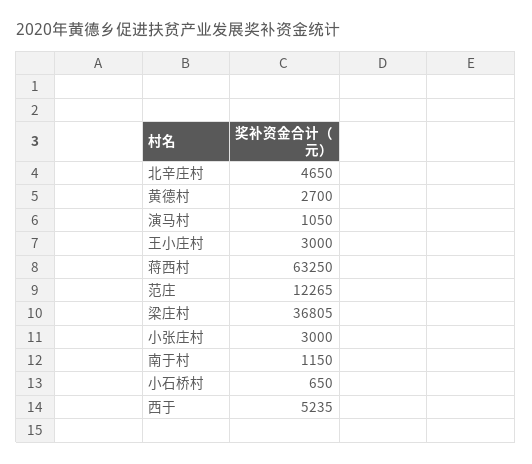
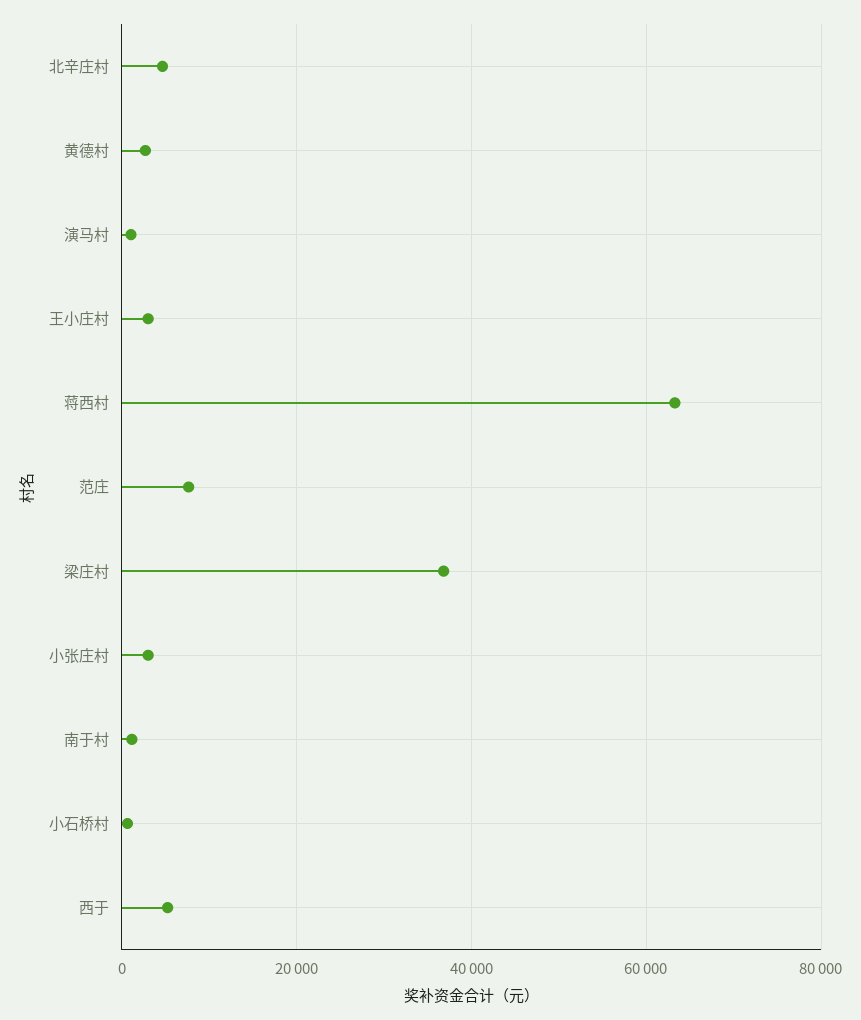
  {
    "北辛庄村": 4650,
    "黄德村": 2700,
    "演马村": 1050,
    "王小庄村": 3000,
    "蒋西村": 63250,
-   "范庄": 12265,
+   "范庄": 8000,
    "梁庄村": 36805,
    "小张庄村": 3000,
    "南于村": 1150,
    "小石桥村": 650,
    "西于": 5235
  }

